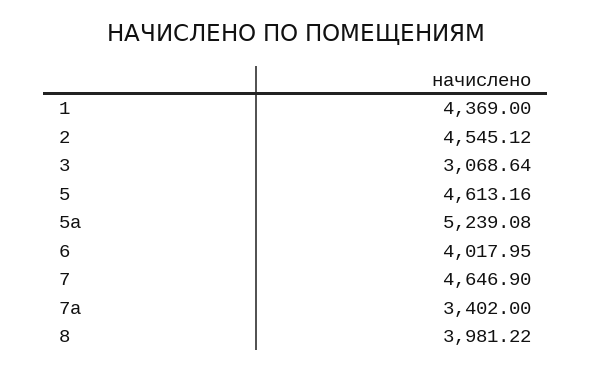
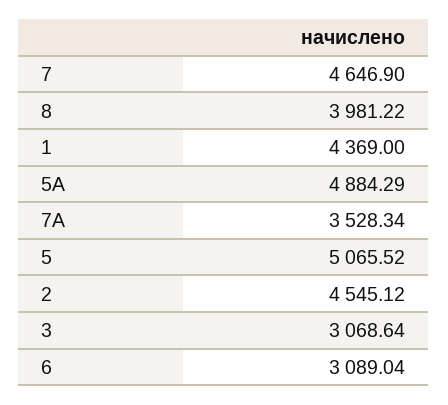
  {
    "1": 4369,
    "2": 4545.12,
    "3": 3068.64,
-   "5": 4613.16,
+   "5": 5065.52,
-   "5а": 5239.08,
+   "5а": 4884.29,
-   "6": 4017.95,
+   "6": 3089.04,
    "7": 4646.9,
-   "7а": 3402,
+   "7а": 3528.34,
    "8": 3981.22
  }

